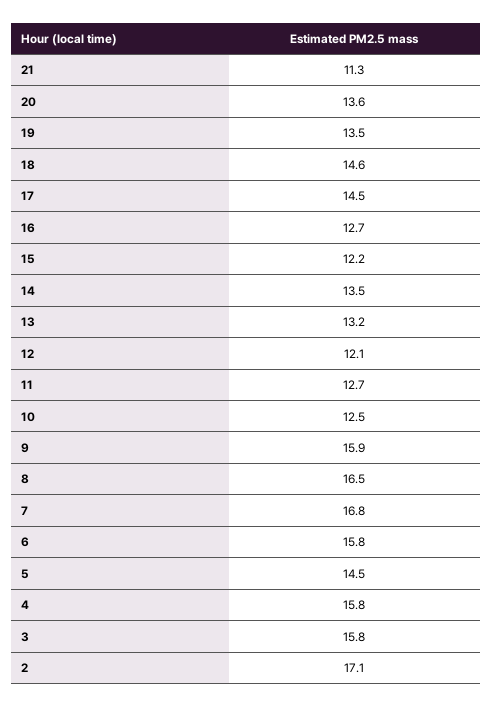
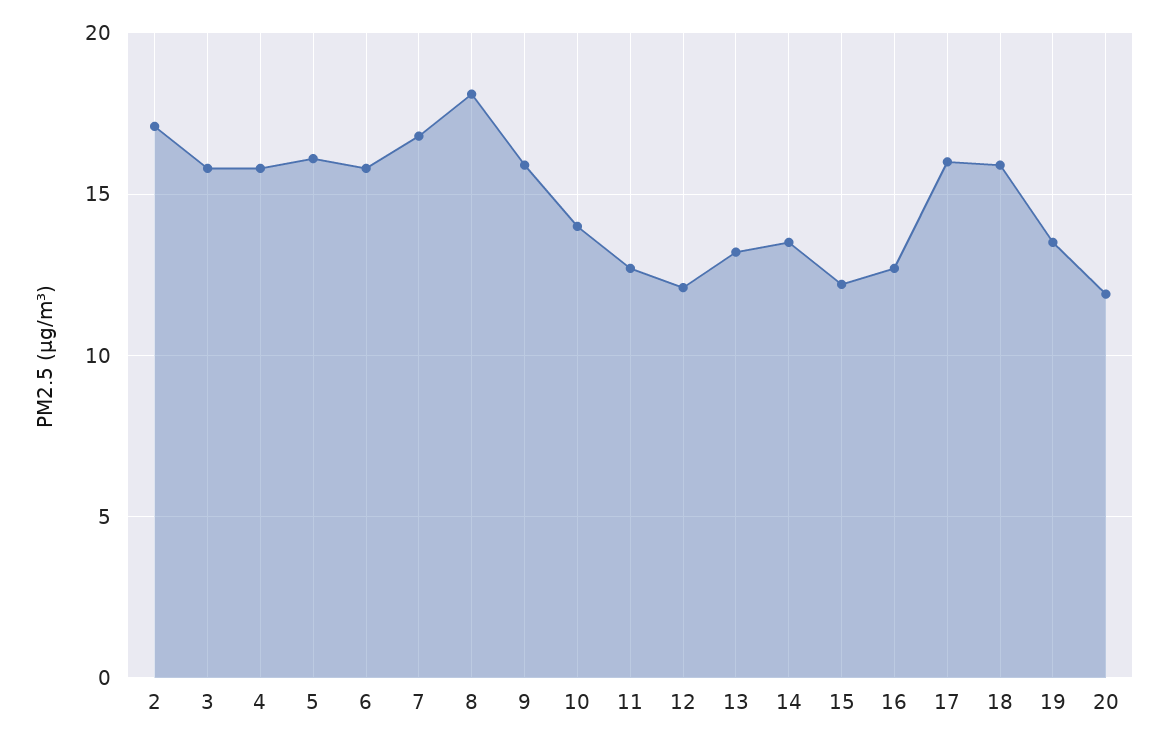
  {
-   "21": 11.3,
-   "20": 13.6,
+   "20": 12,
    "19": 13.5,
-   "18": 14.6,
+   "18": 16,
-   "17": 14.5,
+   "17": 16,
    "16": 12.7,
    "15": 12.2,
    "14": 13.5,
    "13": 13.2,
    "12": 12.1,
    "11": 12.7,
-   "10": 12.5,
+   "10": 14,
    "9": 15.9,
-   "8": 16.5,
+   "8": 18,
    "7": 16.8,
    "6": 15.8,
-   "5": 14.5,
+   "5": 16,
    "4": 15.8,
    "3": 15.8,
    "2": 17.1
  }

